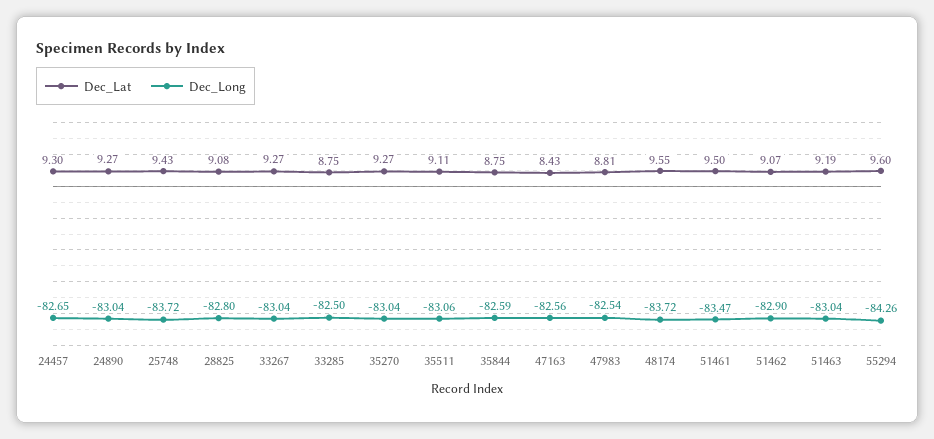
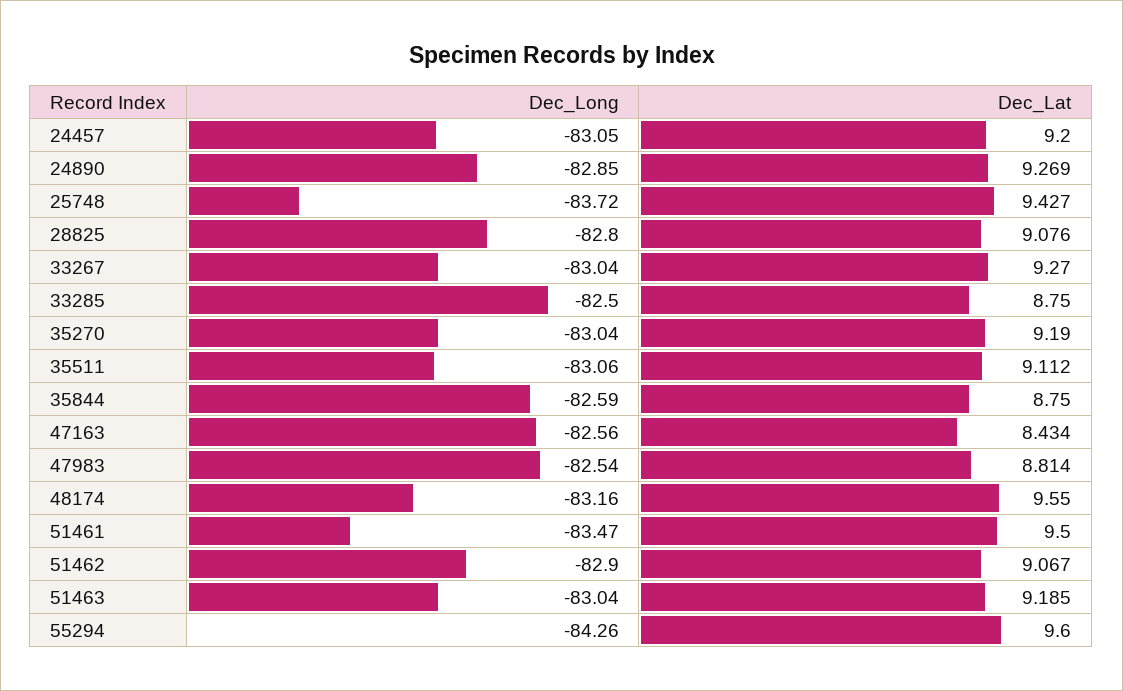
  {
    "Dec_Lat": {
-     "24457": 9.3,
+     "24457": 9.2,
      "24890": 9.269,
      "25748": 9.427,
      "28825": 9.076,
      "33267": 9.27,
      "33285": 8.75,
-     "35270": 9.27,
+     "35270": 9.19,
      "35511": 9.112,
      "35844": 8.75,
      "47163": 8.434,
      "47983": 8.814,
      "48174": 9.55,
      "51461": 9.5,
      "51462": 9.067,
      "51463": 9.185,
      "55294": 9.6
    },
    "Dec_Long": {
-     "24457": -82.65,
+     "24457": -83.05,
-     "24890": -83.04,
+     "24890": -82.85,
      "25748": -83.72,
      "28825": -82.8,
      "33267": -83.04,
      "33285": -82.5,
      "35270": -83.04,
      "35511": -83.06,
      "35844": -82.59,
      "47163": -82.56,
      "47983": -82.54,
-     "48174": -83.72,
+     "48174": -83.16,
      "51461": -83.47,
      "51462": -82.9,
      "51463": -83.04,
      "55294": -84.26
    }
  }

